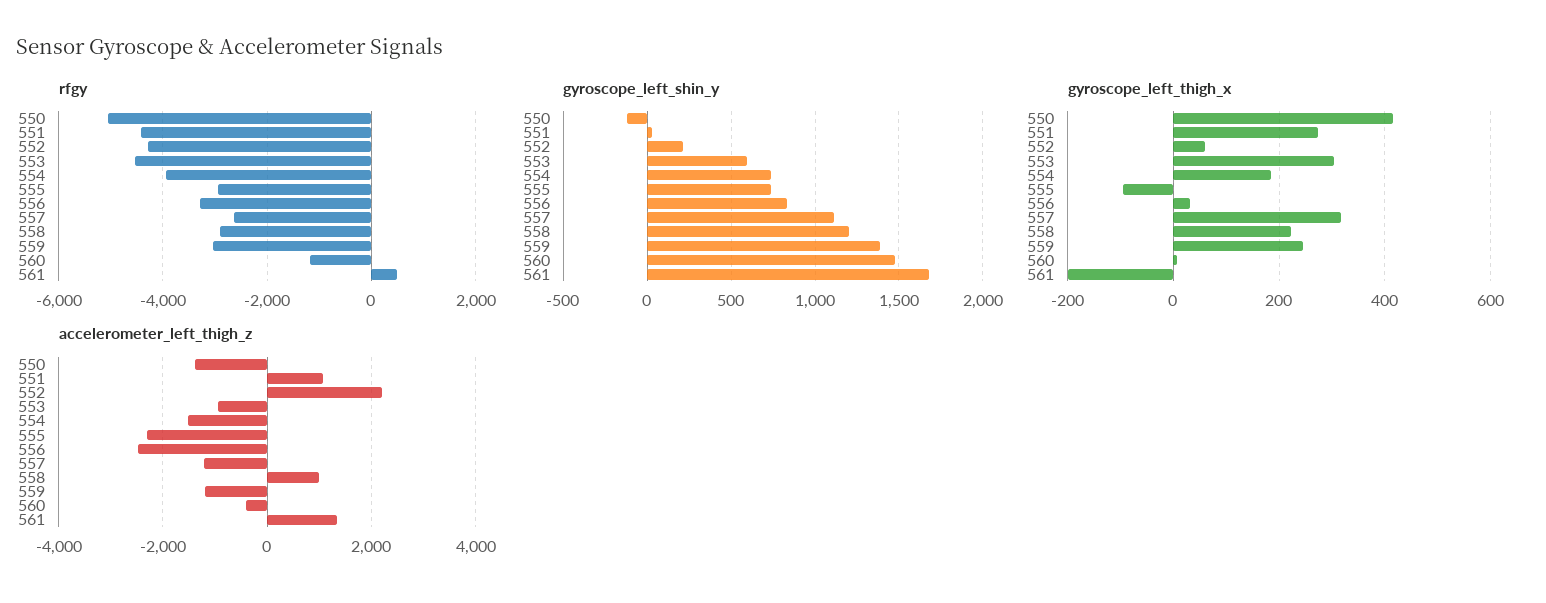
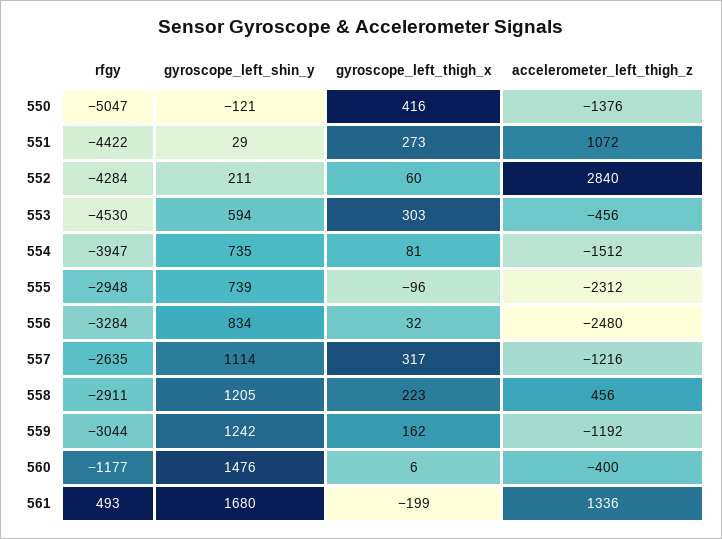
  {
    "rfgy": {
      "550": -5047,
      "551": -4422,
      "552": -4284,
      "553": -4530,
      "554": -3947,
      "555": -2948,
      "556": -3284,
      "557": -2635,
      "558": -2911,
      "559": -3044,
      "560": -1177,
      "561": 493
    },
    "gyroscope_left_shin_y": {
      "550": -121,
      "551": 29,
      "552": 211,
      "553": 594,
      "554": 735,
      "555": 739,
      "556": 834,
      "557": 1114,
      "558": 1205,
-     "559": 1400,
+     "559": 1242,
      "560": 1476,
      "561": 1680
    },
    "gyroscope_left_thigh_x": {
      "550": 416,
      "551": 273,
      "552": 60,
      "553": 303,
-     "554": 180,
+     "554": 81,
      "555": -96,
      "556": 32,
      "557": 317,
      "558": 223,
-     "559": 240,
+     "559": 162,
      "560": 6,
      "561": -199
    },
    "accelerometer_left_thigh_z": {
      "550": -1376,
      "551": 1072,
-     "552": 2200,
+     "552": 2840,
-     "553": -1000,
+     "553": -456,
      "554": -1512,
      "555": -2312,
      "556": -2480,
      "557": -1216,
-     "558": 1000,
+     "558": 456,
      "559": -1192,
      "560": -400,
      "561": 1336
    }
  }

